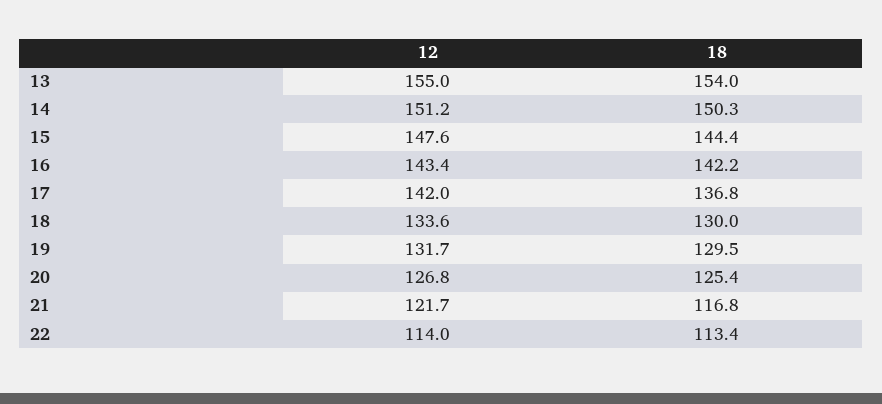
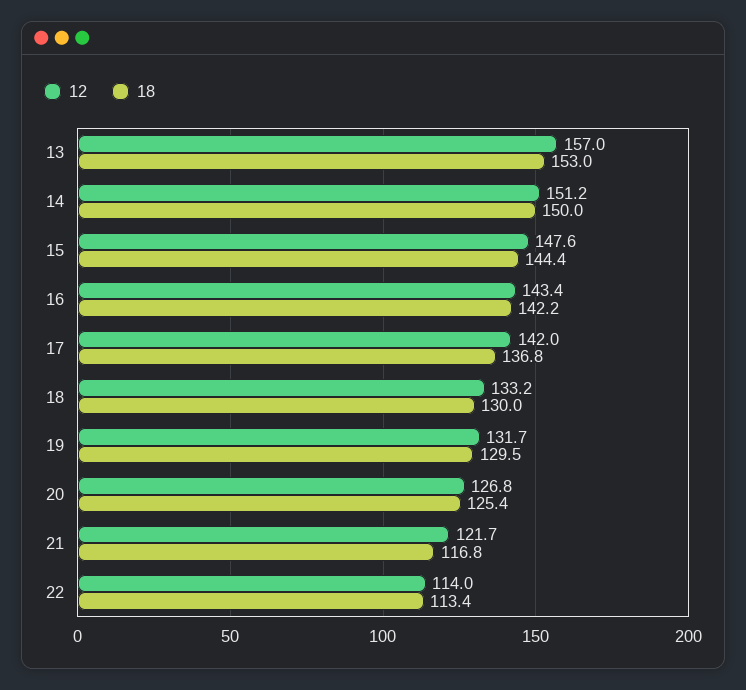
  {
    "12": {
-     "13": 155,
+     "13": 157,
      "14": 151.2,
      "15": 147.6,
      "16": 143.4,
      "17": 142,
-     "18": 133.6,
+     "18": 133.2,
      "19": 131.7,
      "20": 126.8,
      "21": 121.7,
      "22": 114
    },
    "18": {
-     "13": 154,
+     "13": 153,
-     "14": 150.3,
+     "14": 150,
      "15": 144.4,
      "16": 142.2,
      "17": 136.8,
      "18": 130,
      "19": 129.5,
      "20": 125.4,
      "21": 116.8,
      "22": 113.4
    }
  }

